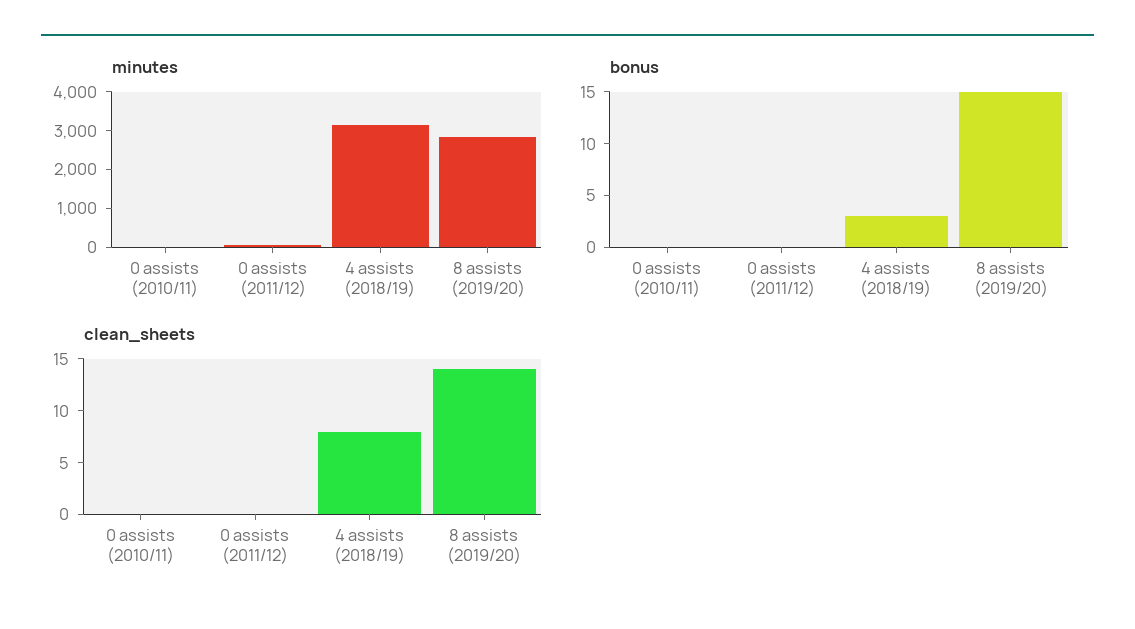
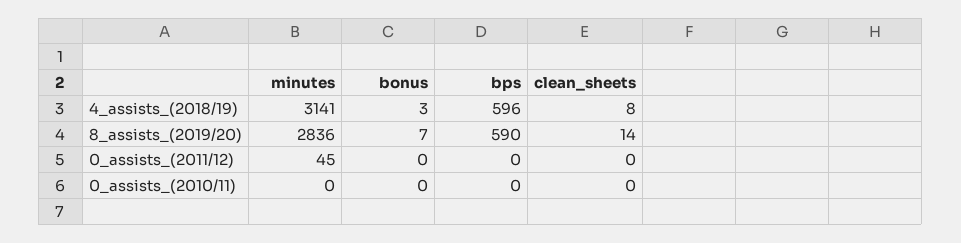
  {
    "minutes": {
      "0 assists (2010/11)": 0,
      "0 assists (2011/12)": 45,
      "4 assists (2018/19)": 3141,
      "8 assists (2019/20)": 2836
    },
    "bonus": {
      "0 assists (2010/11)": 0,
      "0 assists (2011/12)": 0,
      "4 assists (2018/19)": 3,
-     "8 assists (2019/20)": 15
+     "8 assists (2019/20)": 7
    },
    "clean_sheets": {
      "0 assists (2010/11)": 0,
      "0 assists (2011/12)": 0,
      "4 assists (2018/19)": 8,
      "8 assists (2019/20)": 14
-   }
+   },
+   "bps": {
+     "4 assists (2018/19)": 596,
+     "8 assists (2019/20)": 590,
+     "0 assists (2011/12)": 0,
+     "0 assists (2010/11)": 0
+   }
  }

